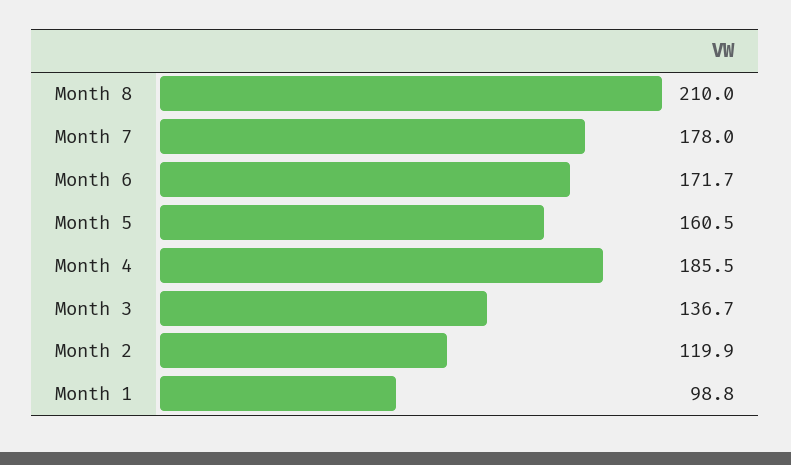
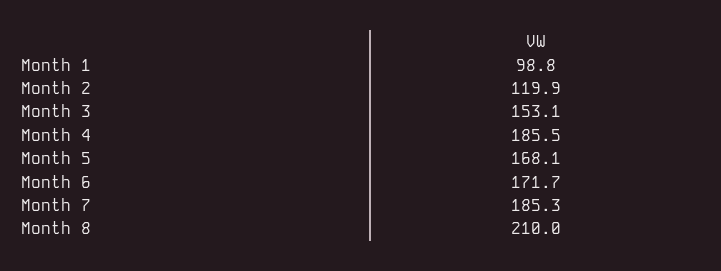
  {
    "Month 8": 210,
-   "Month 7": 178,
+   "Month 7": 185.3,
    "Month 6": 171.7,
-   "Month 5": 160.5,
+   "Month 5": 168.1,
    "Month 4": 185.5,
-   "Month 3": 136.7,
+   "Month 3": 153.1,
    "Month 2": 119.9,
    "Month 1": 98.8
  }

